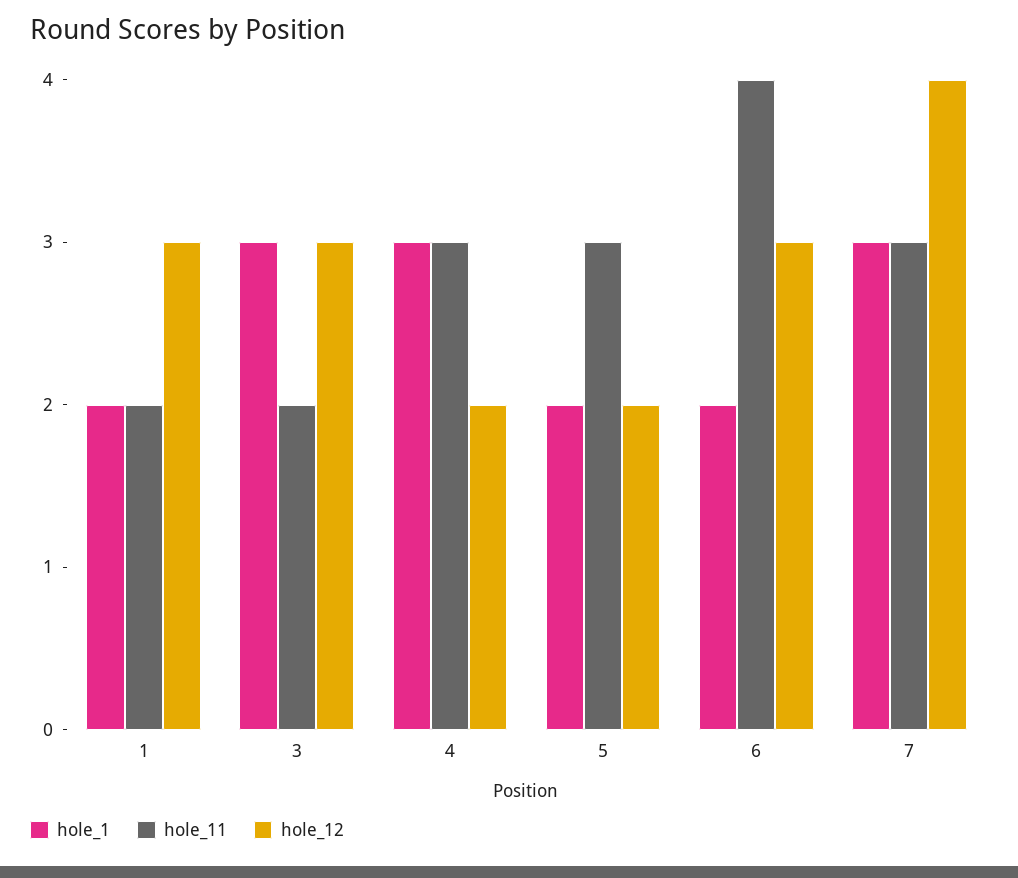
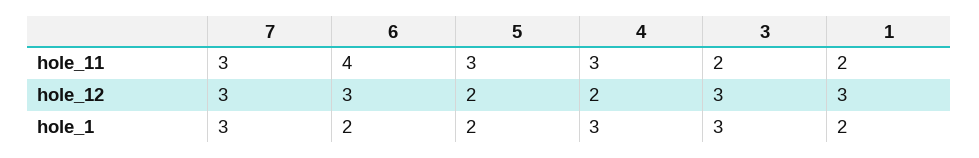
  {
    "hole_1": {
      "1": 2,
      "3": 3,
      "4": 3,
      "5": 2,
      "6": 2,
      "7": 3
    },
    "hole_11": {
      "1": 2,
      "3": 2,
      "4": 3,
      "5": 3,
      "6": 4,
      "7": 3
    },
    "hole_12": {
      "1": 3,
      "3": 3,
      "4": 2,
      "5": 2,
      "6": 3,
-     "7": 4
+     "7": 3
    }
  }

